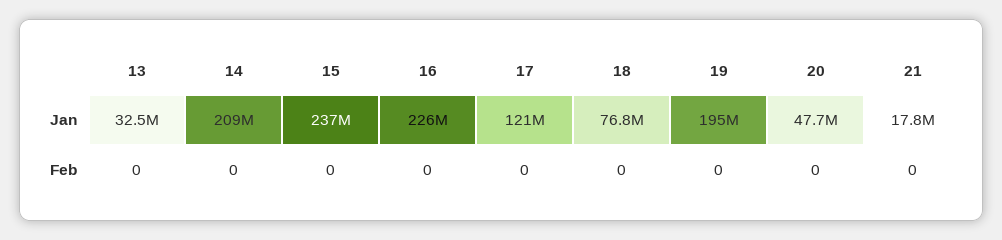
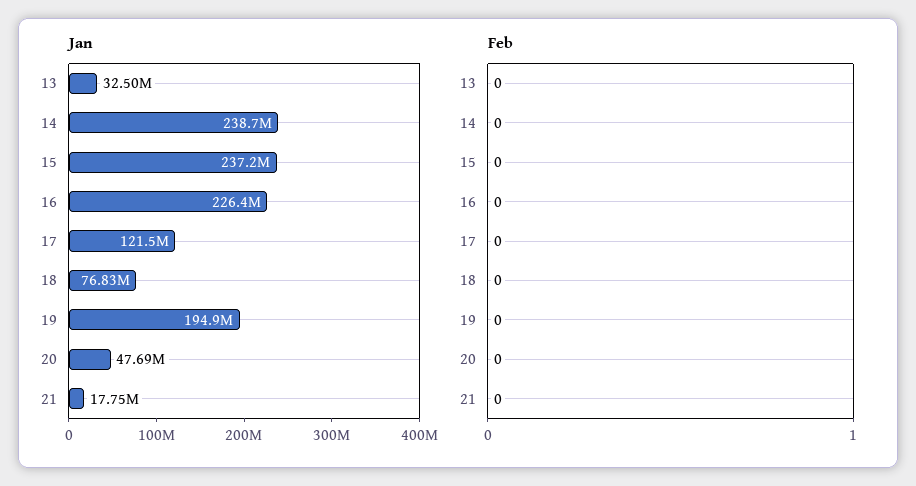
  {
    "Jan": {
      "13": 32500000,
-     "14": 209000000,
+     "14": 238700000,
      "15": 237200000,
      "16": 226400000,
      "17": 121500000,
      "18": 76830000,
      "19": 194900000,
      "20": 47690000,
      "21": 17750000
    },
    "Feb": {
      "13": 0,
      "14": 0,
      "15": 0,
      "16": 0,
      "17": 0,
      "18": 0,
      "19": 0,
      "20": 0,
      "21": 0
    }
  }

